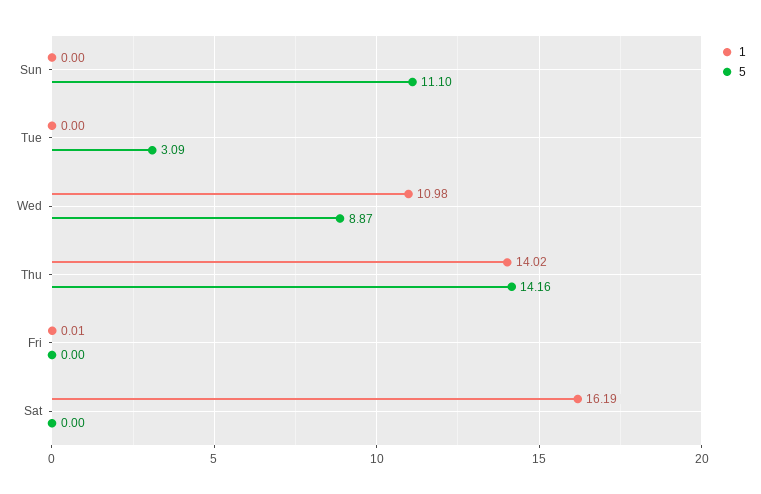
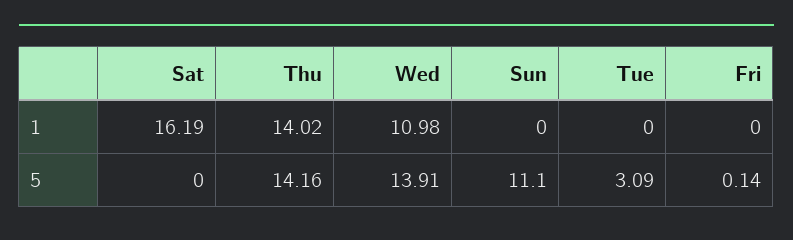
  {
    "1": {
      "Sun": 0,
      "Tue": 0,
      "Wed": 10.98,
      "Thu": 14.02,
-     "Fri": 0.01,
+     "Fri": 0,
      "Sat": 16.19
    },
    "5": {
      "Sun": 11.1,
      "Tue": 3.09,
-     "Wed": 8.87,
+     "Wed": 13.91,
      "Thu": 14.16,
-     "Fri": 0,
+     "Fri": 0.14,
      "Sat": 0
    }
  }

